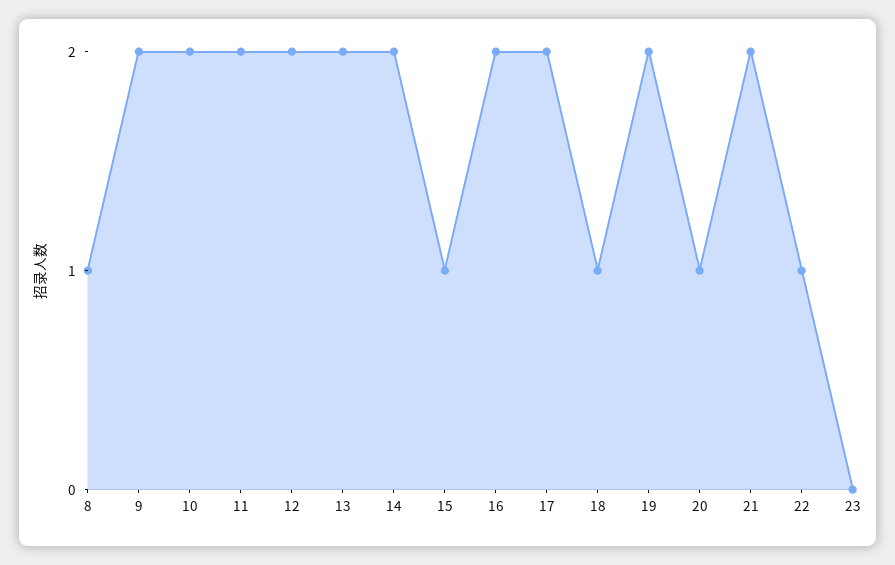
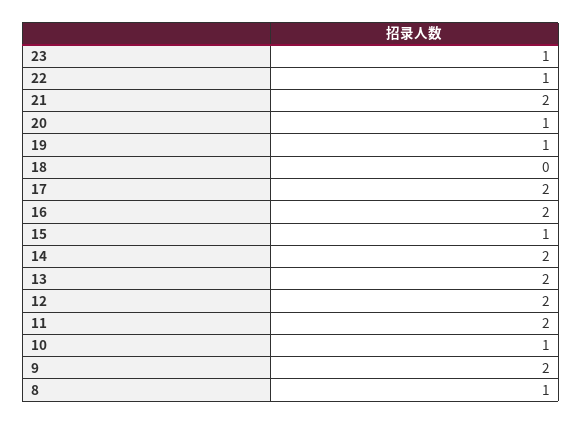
  {
    "8": 1,
    "9": 2,
-   "10": 2,
+   "10": 1,
    "11": 2,
    "12": 2,
    "13": 2,
    "14": 2,
    "15": 1,
    "16": 2,
    "17": 2,
-   "18": 1,
+   "18": 0,
-   "19": 2,
+   "19": 1,
    "20": 1,
    "21": 2,
    "22": 1,
-   "23": 0
+   "23": 1
  }

